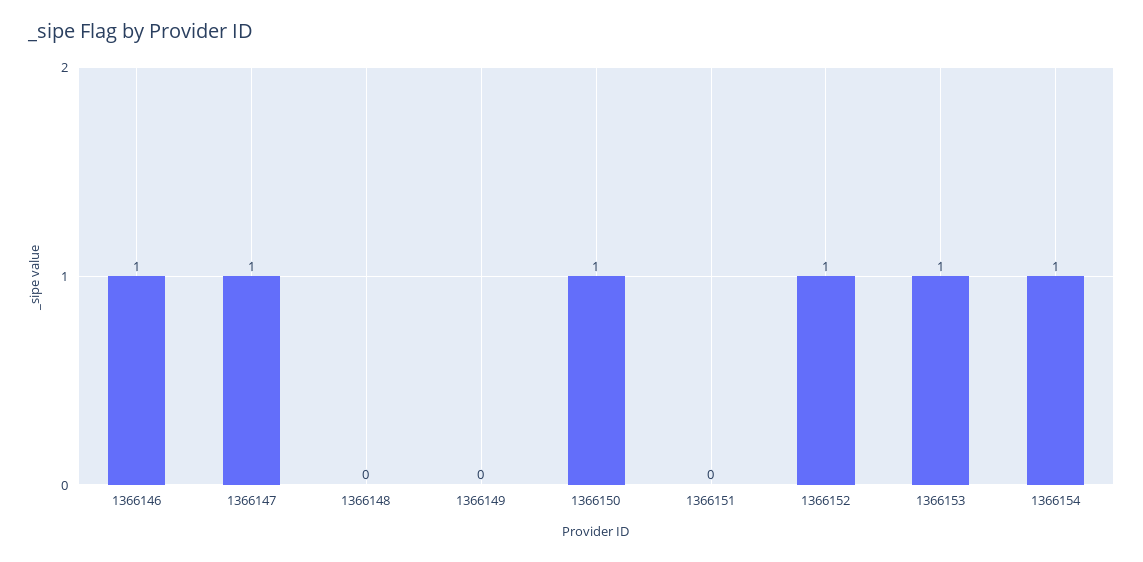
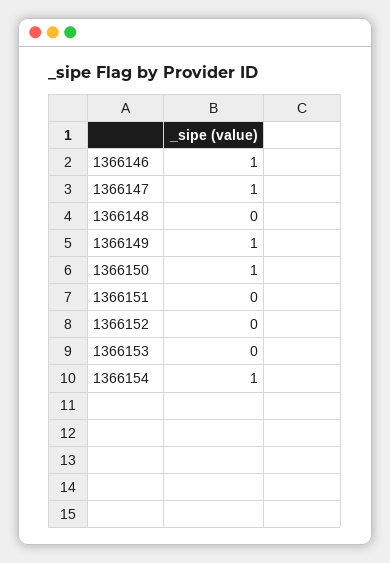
  {
    "1366146": 1,
    "1366147": 1,
    "1366148": 0,
-   "1366149": 0,
+   "1366149": 1,
    "1366150": 1,
    "1366151": 0,
-   "1366152": 1,
+   "1366152": 0,
-   "1366153": 1,
+   "1366153": 0,
    "1366154": 1
  }

